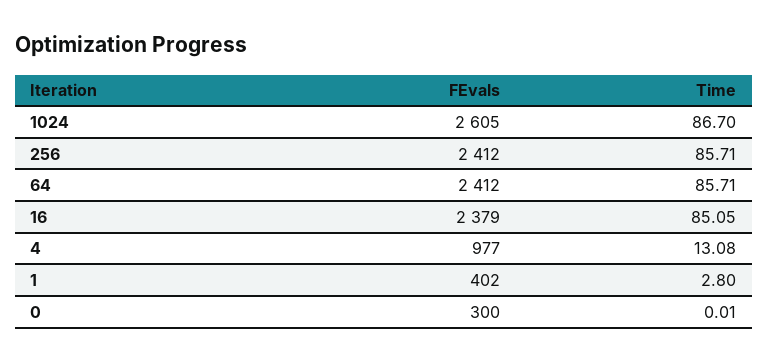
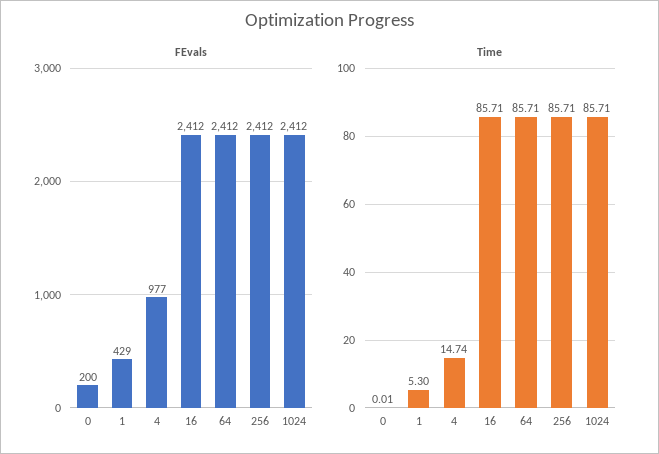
  {
    "FEvals": {
-     "1024": 2605,
+     "1024": 2412,
      "256": 2412,
      "64": 2412,
-     "16": 2379,
+     "16": 2412,
      "4": 977,
-     "1": 402,
+     "1": 429,
-     "0": 300
+     "0": 200
    },
    "Time": {
-     "1024": 86.7,
+     "1024": 85.71,
      "256": 85.71,
      "64": 85.71,
-     "16": 85.05,
+     "16": 85.71,
-     "4": 13.08,
+     "4": 14.74,
-     "1": 2.8,
+     "1": 5.3,
      "0": 0.01
    }
  }

